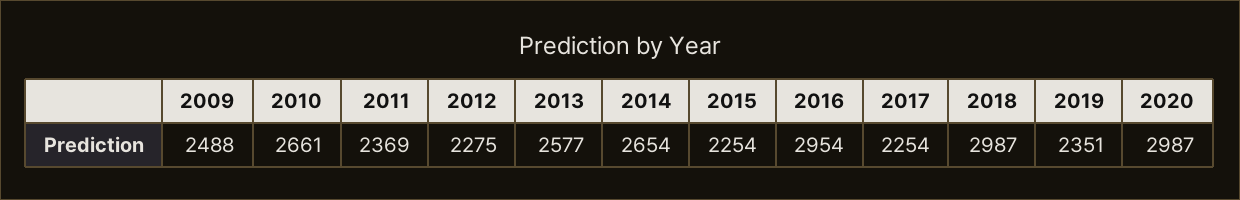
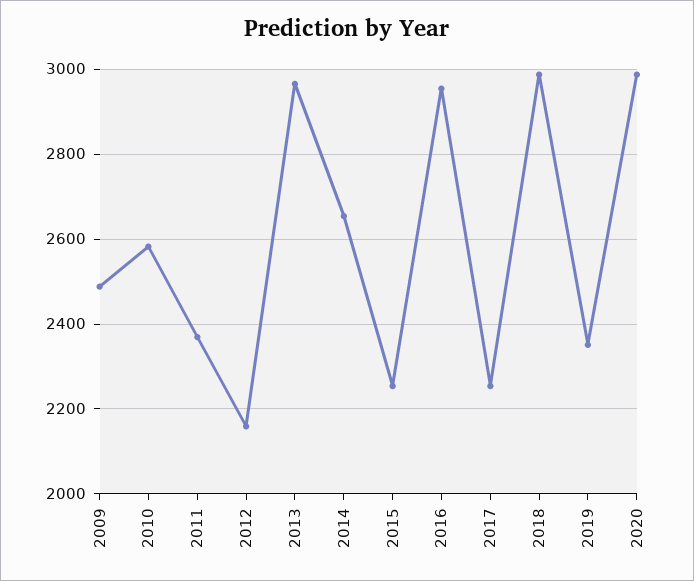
  {
    "2009": 2488,
-   "2010": 2661,
+   "2010": 2580,
    "2011": 2369,
-   "2012": 2275,
+   "2012": 2160,
-   "2013": 2577,
+   "2013": 2960,
    "2014": 2654,
    "2015": 2254,
    "2016": 2954,
    "2017": 2254,
    "2018": 2987,
    "2019": 2351,
    "2020": 2987
  }

